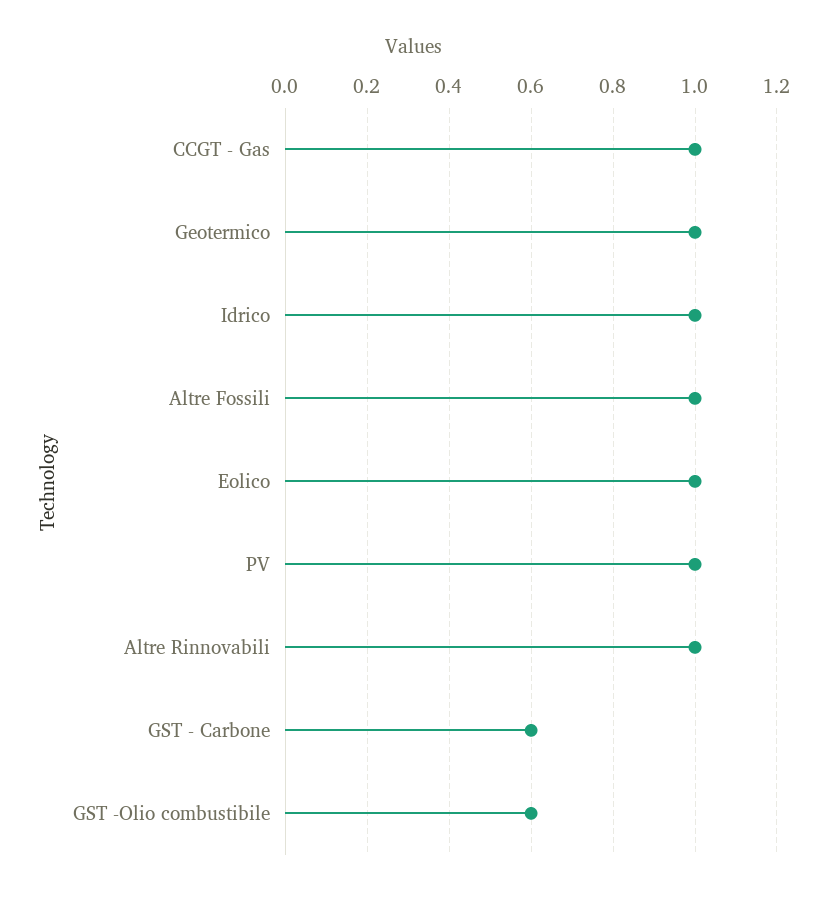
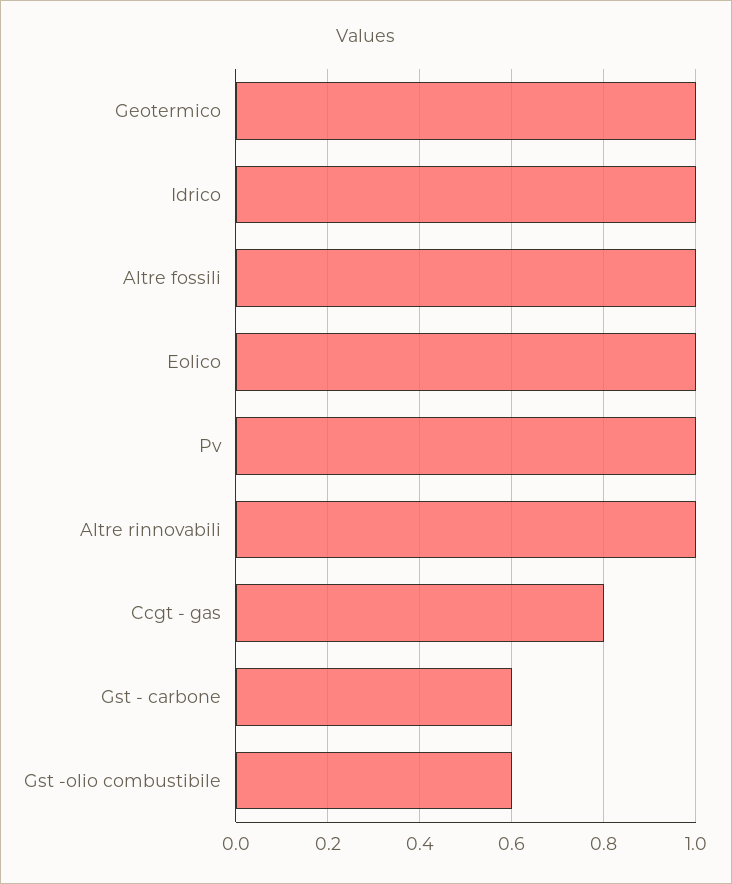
  {
-   "CCGT - Gas": 1,
+   "CCGT - Gas": 0.8,
    "Geotermico": 1,
    "Idrico": 1,
    "Altre Fossili": 1,
    "Eolico": 1,
    "PV": 1,
    "Altre Rinnovabili": 1,
    "GST - Carbone": 0.6,
    "GST -Olio combustibile": 0.6
  }

